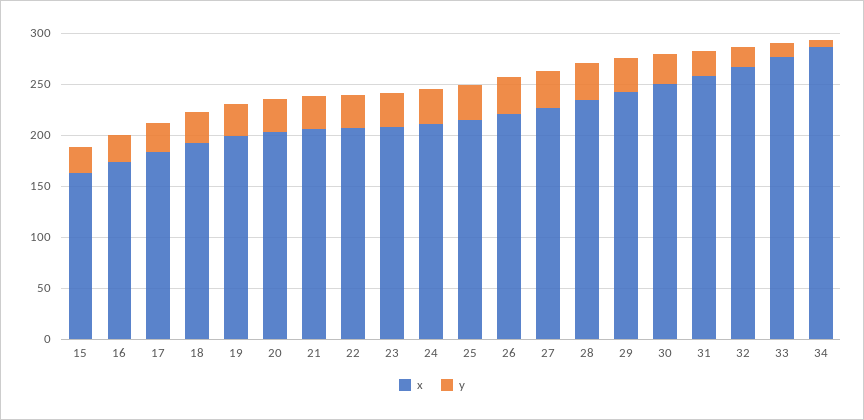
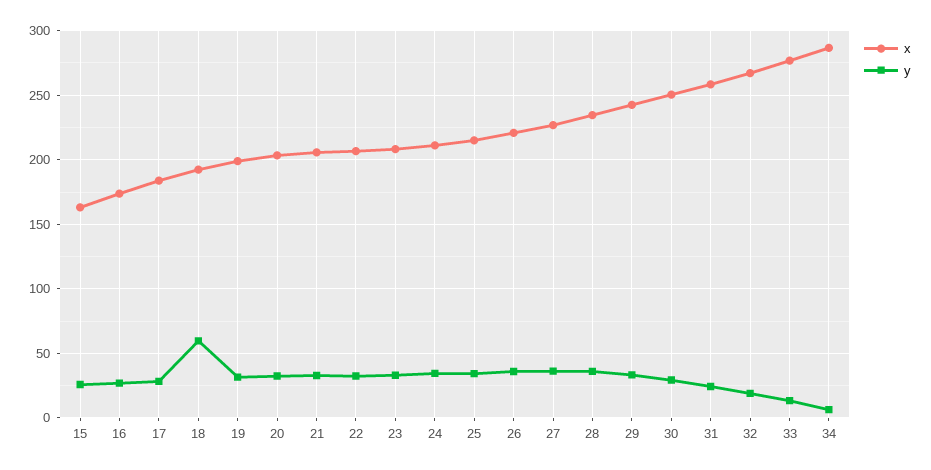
  {
    "x": {
      "15": 165,
      "16": 175,
      "17": 185,
      "18": 190,
      "19": 200,
      "20": 205,
      "21": 205,
      "22": 205,
      "23": 210,
      "24": 210,
      "25": 215,
      "26": 220,
      "27": 225,
      "28": 235,
      "29": 245,
      "30": 250,
      "31": 260,
      "32": 265,
      "33": 275,
      "34": 285
    },
    "y": {
      "15": 25,
      "16": 25,
      "17": 30,
-     "18": 30,
+     "18": 60,
      "19": 30,
      "20": 30,
      "21": 35,
      "22": 30,
      "23": 35,
      "24": 35,
      "25": 35,
      "26": 35,
      "27": 35,
      "28": 35,
      "29": 35,
      "30": 30,
      "31": 25,
      "32": 20,
      "33": 15,
      "34": 5
    }
  }

